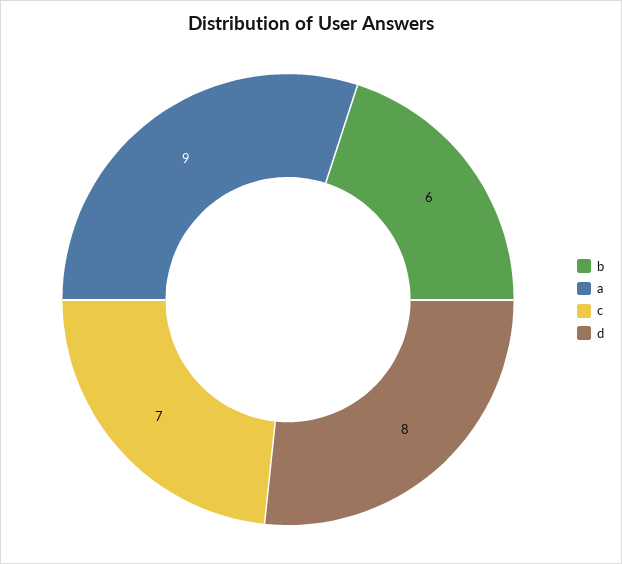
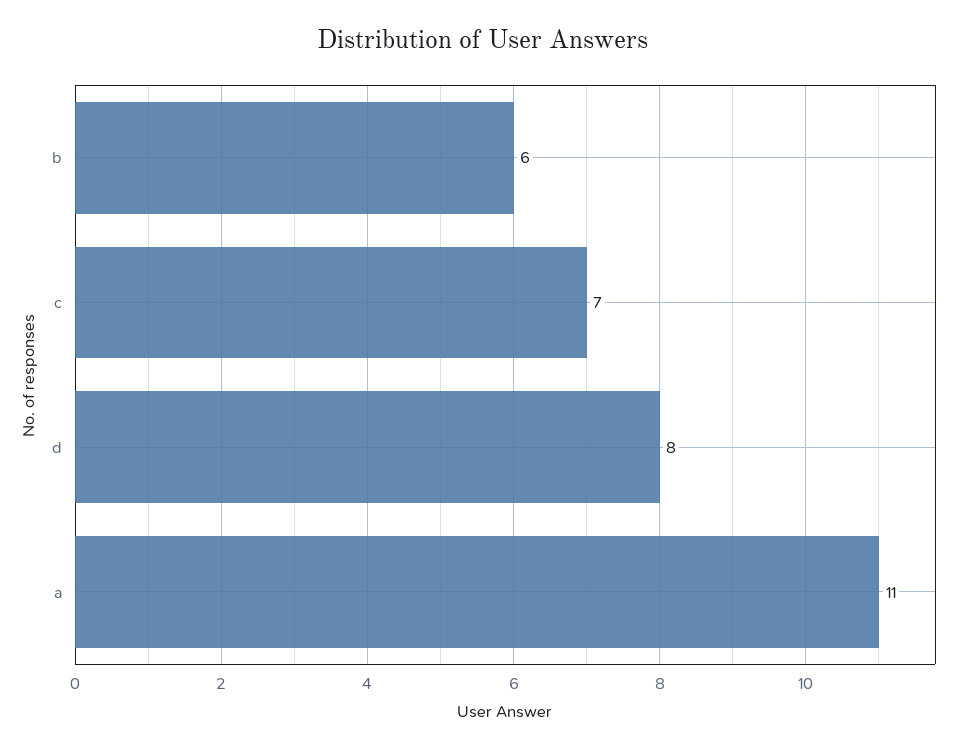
  {
    "b": 6,
-   "a": 9,
+   "a": 11,
    "c": 7,
    "d": 8
  }

